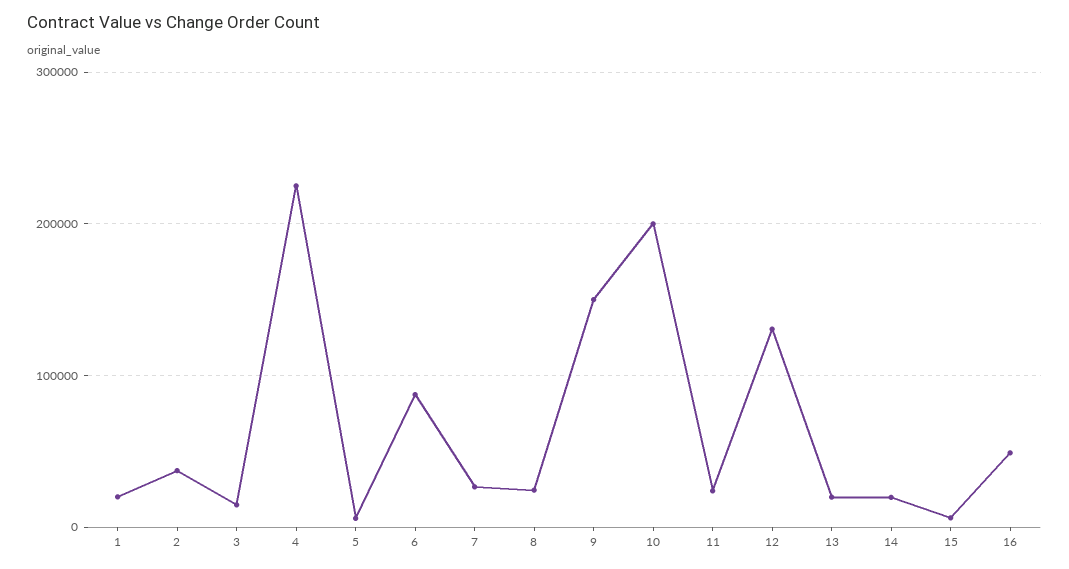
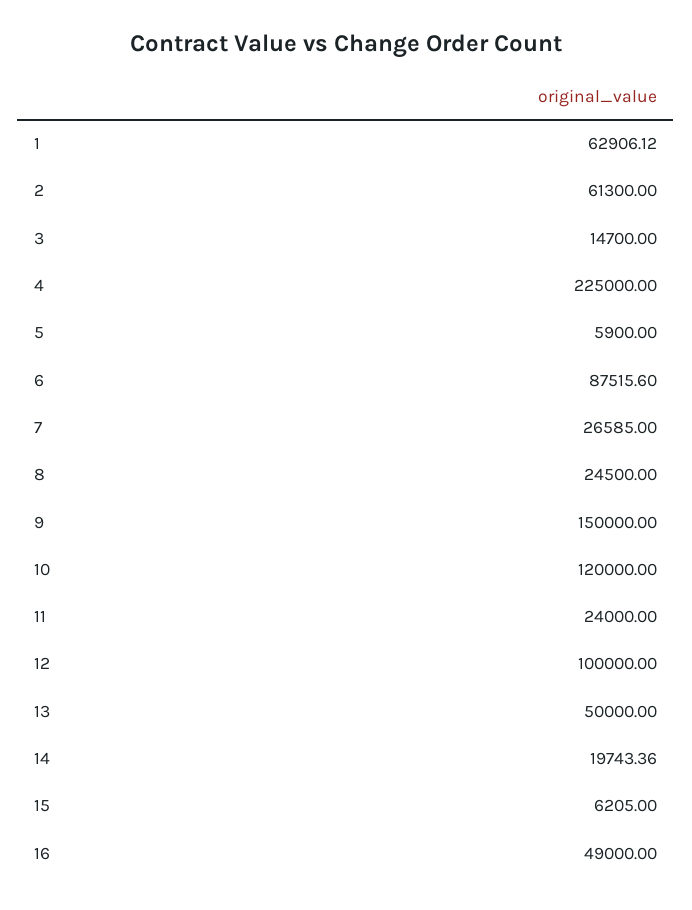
  {
-   "1": 20000,
+   "1": 62906.12,
-   "2": 40000,
+   "2": 61300,
    "3": 14700,
    "4": 225000,
    "5": 5900,
    "6": 87515.6,
    "7": 26585,
    "8": 24500,
    "9": 150000,
-   "10": 200000,
+   "10": 120000,
    "11": 24000,
-   "12": 130000,
+   "12": 100000,
-   "13": 20000,
+   "13": 50000,
    "14": 19743.36,
    "15": 6205,
    "16": 49000
  }

